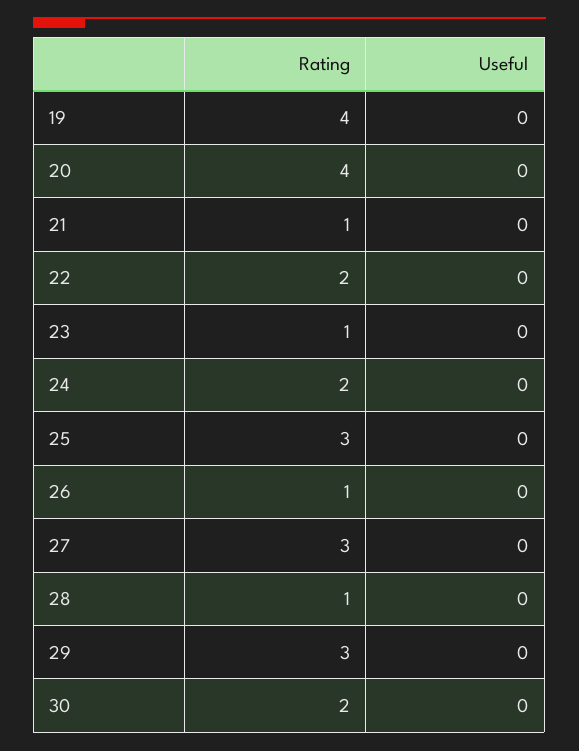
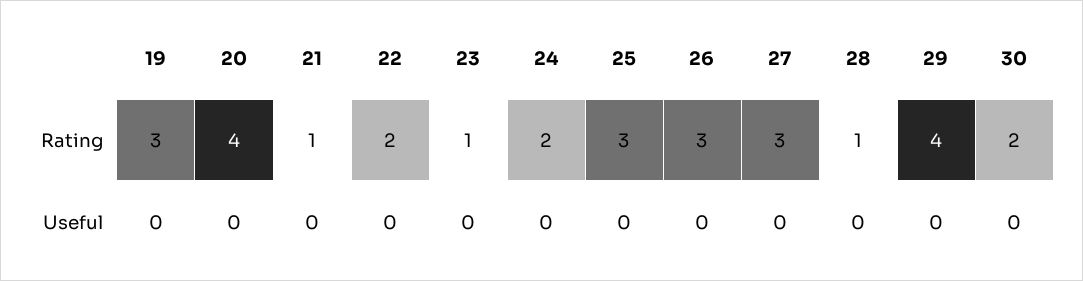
  {
    "Rating": {
-     "19": 4,
+     "19": 3,
      "20": 4,
      "21": 1,
      "22": 2,
      "23": 1,
      "24": 2,
      "25": 3,
-     "26": 1,
+     "26": 3,
      "27": 3,
      "28": 1,
-     "29": 3,
+     "29": 4,
      "30": 2
    },
    "Useful": {
      "19": 0,
      "20": 0,
      "21": 0,
      "22": 0,
      "23": 0,
      "24": 0,
      "25": 0,
      "26": 0,
      "27": 0,
      "28": 0,
      "29": 0,
      "30": 0
    }
  }

